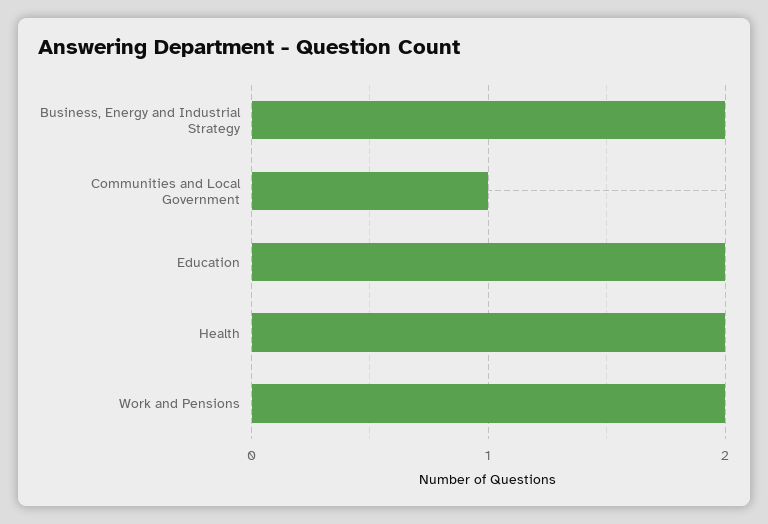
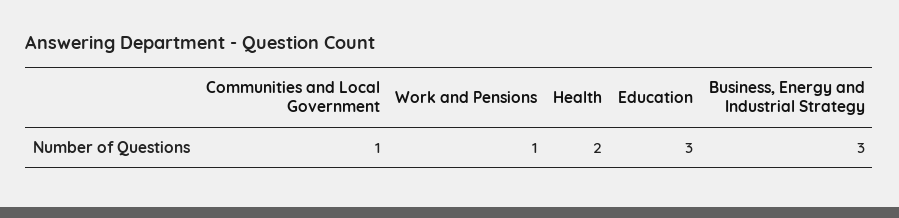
  {
-   "Business, Energy and Industrial Strategy": 2,
+   "Business, Energy and Industrial Strategy": 3,
    "Communities and Local Government": 1,
-   "Education": 2,
+   "Education": 3,
    "Health": 2,
-   "Work and Pensions": 2
+   "Work and Pensions": 1
  }

